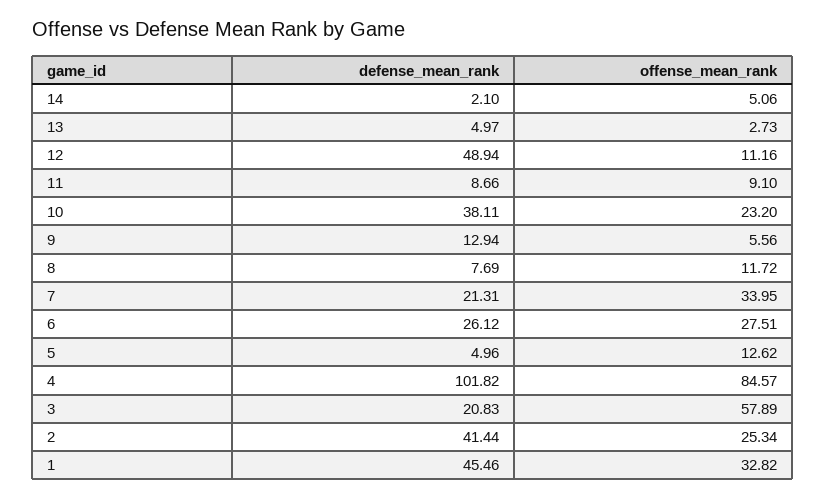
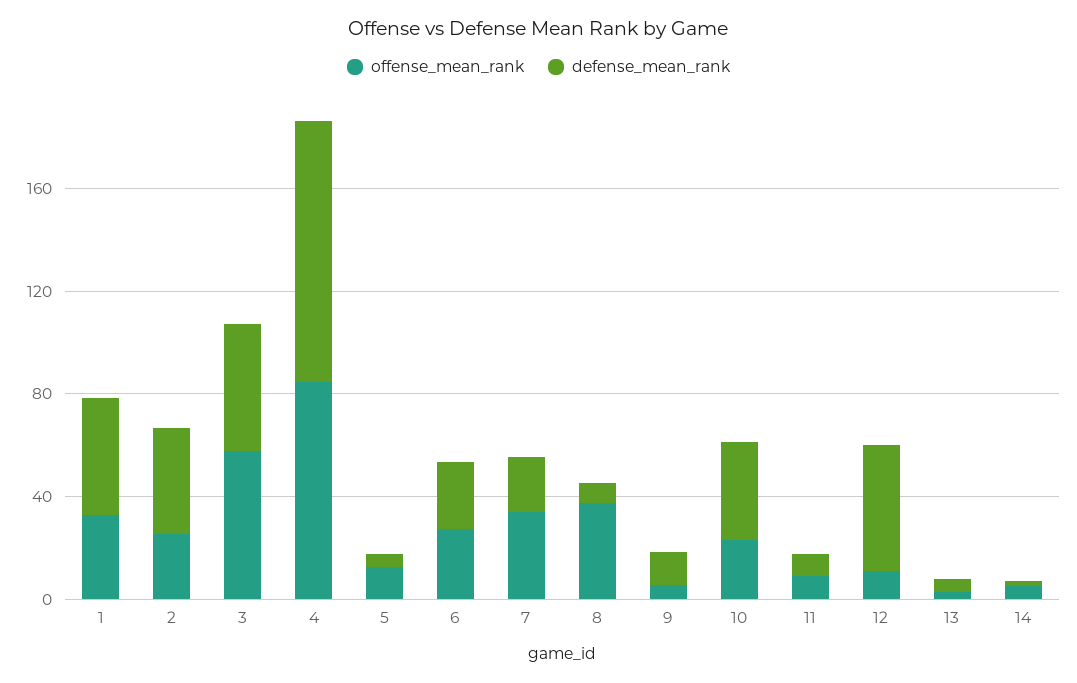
  {
    "defense_mean_rank": {
      "14": 2.1,
      "13": 4.97,
      "12": 48.94,
      "11": 8.66,
      "10": 38.11,
      "9": 12.94,
      "8": 7.69,
      "7": 21.31,
      "6": 26.12,
      "5": 4.96,
      "4": 101.82,
-     "3": 20.83,
+     "3": 50,
      "2": 41.44,
      "1": 45.46
    },
    "offense_mean_rank": {
      "14": 5.06,
      "13": 2.73,
      "12": 11.16,
      "11": 9.1,
      "10": 23.2,
      "9": 5.56,
-     "8": 11.72,
+     "8": 40,
      "7": 33.95,
      "6": 27.51,
      "5": 12.62,
      "4": 84.57,
      "3": 57.89,
      "2": 25.34,
      "1": 32.82
    }
  }

